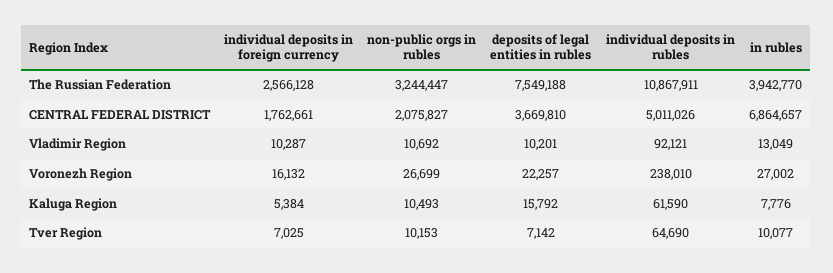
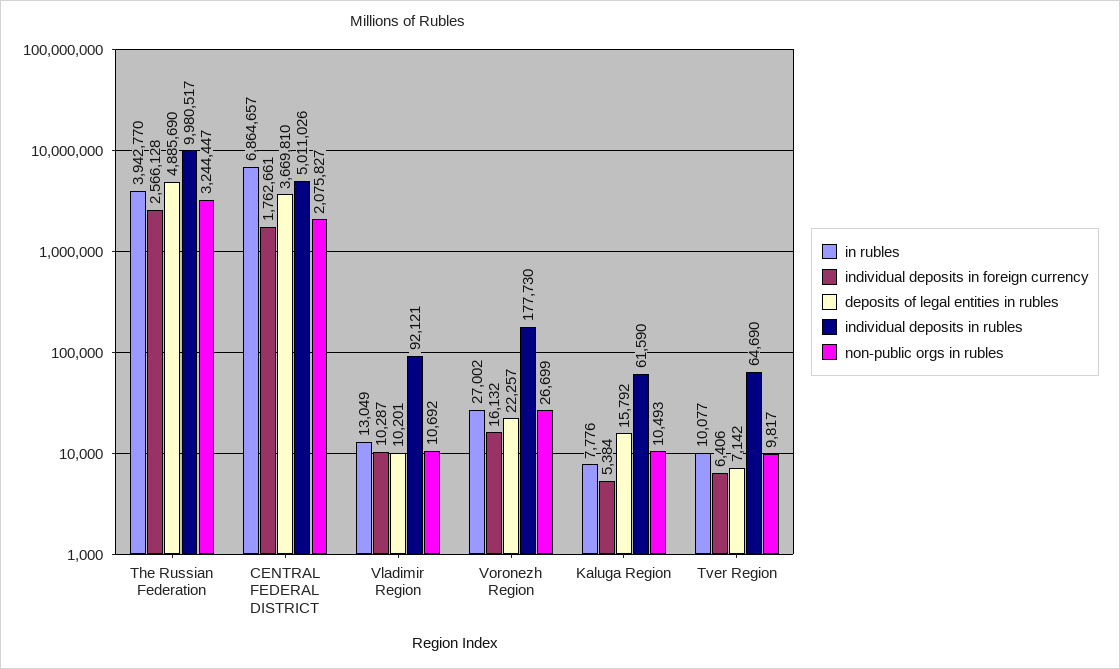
  {
    "individual deposits in foreign currency": {
      "The Russian Federation": 2566128,
      "CENTRAL FEDERAL DISTRICT": 1762661,
      "Vladimir Region": 10287,
      "Voronezh Region": 16132,
      "Kaluga Region": 5384,
-     "Tver Region": 7025
+     "Tver Region": 6406
    },
    "non-public orgs in rubles": {
      "The Russian Federation": 3244447,
      "CENTRAL FEDERAL DISTRICT": 2075827,
      "Vladimir Region": 10692,
      "Voronezh Region": 26699,
      "Kaluga Region": 10493,
-     "Tver Region": 10153
+     "Tver Region": 9817
    },
    "deposits of legal entities in rubles": {
-     "The Russian Federation": 7549188,
+     "The Russian Federation": 4885690,
      "CENTRAL FEDERAL DISTRICT": 3669810,
      "Vladimir Region": 10201,
      "Voronezh Region": 22257,
      "Kaluga Region": 15792,
      "Tver Region": 7142
    },
    "individual deposits in rubles": {
-     "The Russian Federation": 10867911,
+     "The Russian Federation": 9980517,
      "CENTRAL FEDERAL DISTRICT": 5011026,
      "Vladimir Region": 92121,
-     "Voronezh Region": 238010,
+     "Voronezh Region": 177730,
      "Kaluga Region": 61590,
      "Tver Region": 64690
    },
    "in rubles": {
      "The Russian Federation": 3942770,
      "CENTRAL FEDERAL DISTRICT": 6864657,
      "Vladimir Region": 13049,
      "Voronezh Region": 27002,
      "Kaluga Region": 7776,
      "Tver Region": 10077
    }
  }

